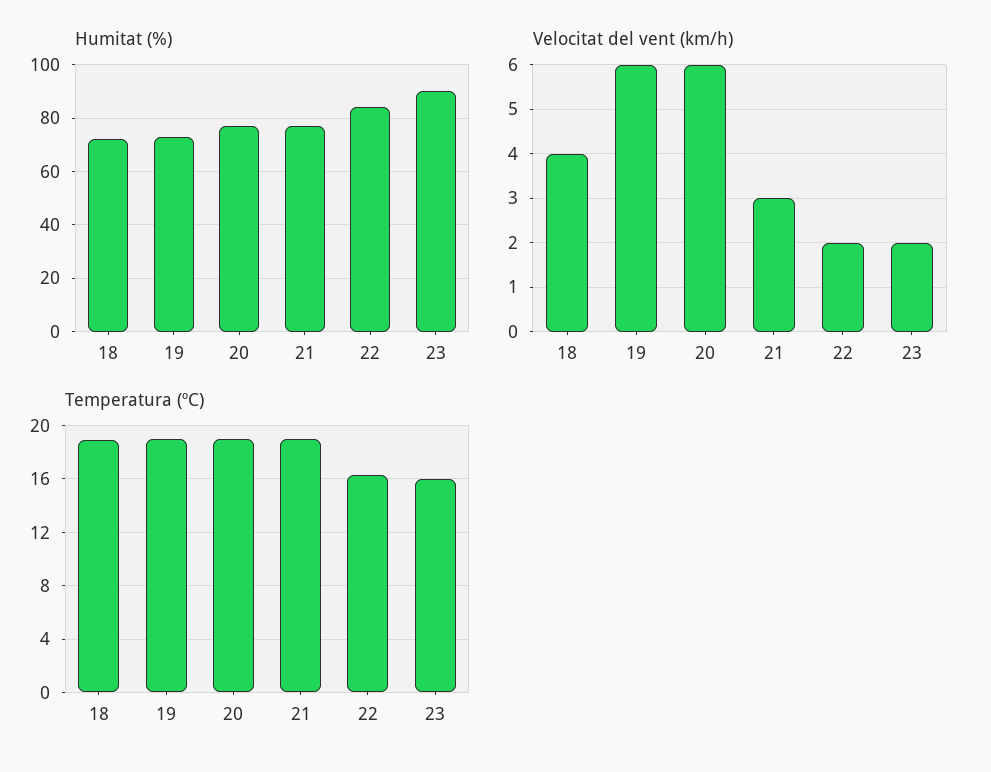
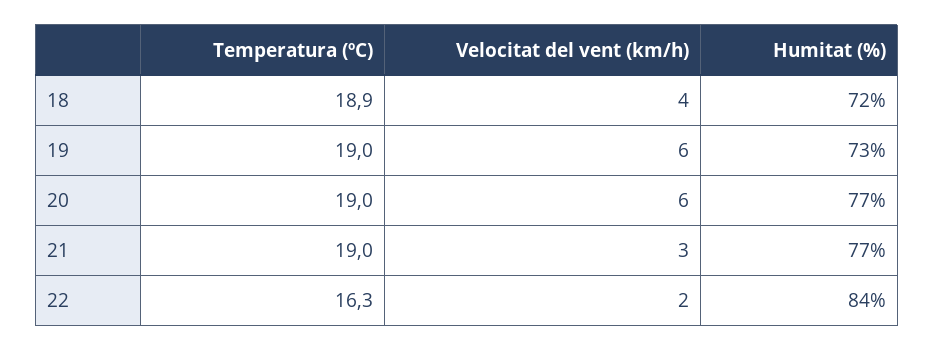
  {
    "Humitat (%)": {
      "18": 72,
      "19": 73,
      "20": 77,
      "21": 77,
-     "22": 84,
+     "22": 84
-     "23": 90
    },
    "Velocitat del vent (km/h)": {
      "18": 4,
      "19": 6,
      "20": 6,
      "21": 3,
-     "22": 2,
+     "22": 2
-     "23": 2
    },
    "Temperatura (ºC)": {
      "18": 18.9,
      "19": 19,
      "20": 19,
      "21": 19,
-     "22": 16.3,
+     "22": 16.3
-     "23": 16
    }
  }

